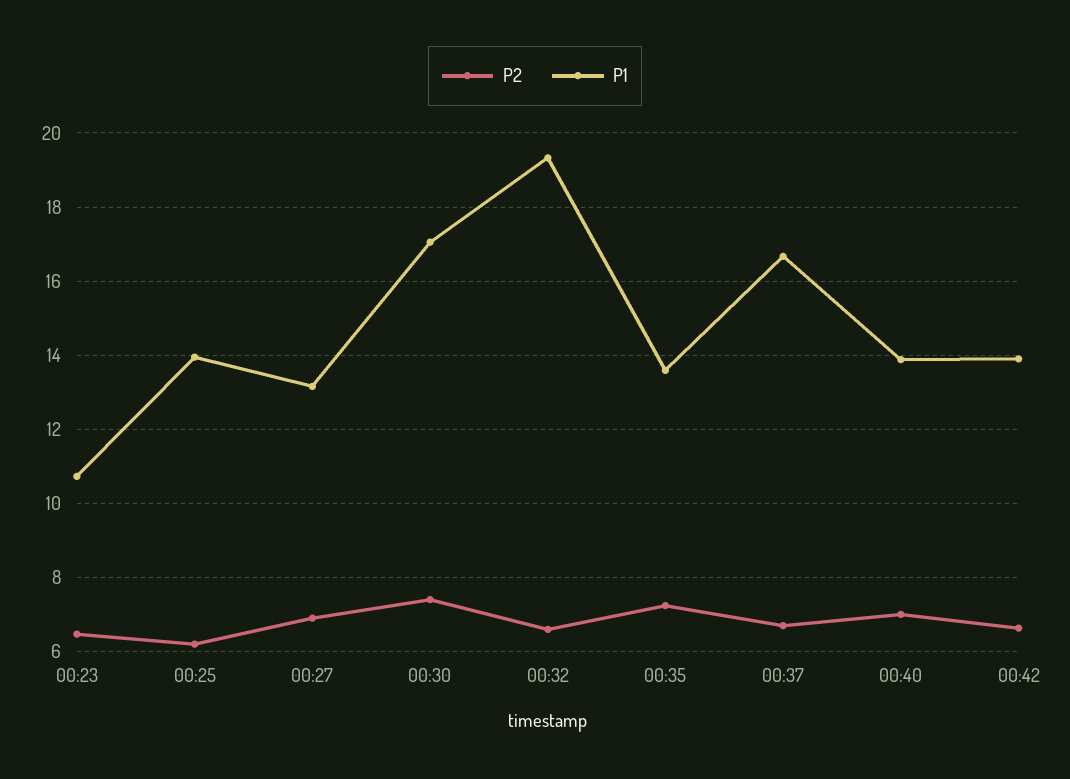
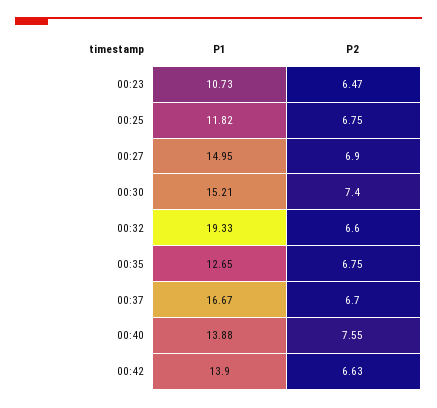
  {
    "P2": {
      "00:23": 6.47,
-     "00:25": 6.2,
+     "00:25": 6.75,
      "00:27": 6.9,
      "00:30": 7.4,
      "00:32": 6.6,
-     "00:35": 7.2,
+     "00:35": 6.75,
      "00:37": 6.7,
-     "00:40": 7,
+     "00:40": 7.55,
      "00:42": 6.63
    },
    "P1": {
      "00:23": 10.73,
-     "00:25": 14,
+     "00:25": 11.82,
-     "00:27": 13.2,
+     "00:27": 14.95,
-     "00:30": 17,
+     "00:30": 15.21,
      "00:32": 19.33,
-     "00:35": 13.6,
+     "00:35": 12.65,
      "00:37": 16.67,
      "00:40": 13.88,
      "00:42": 13.9
    }
  }

